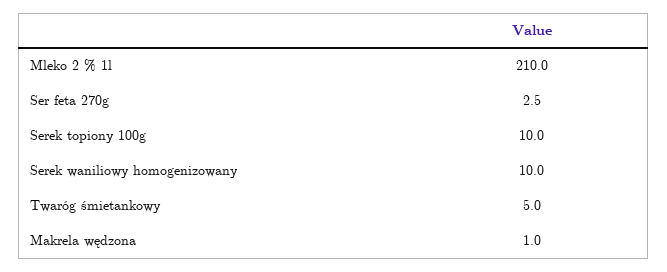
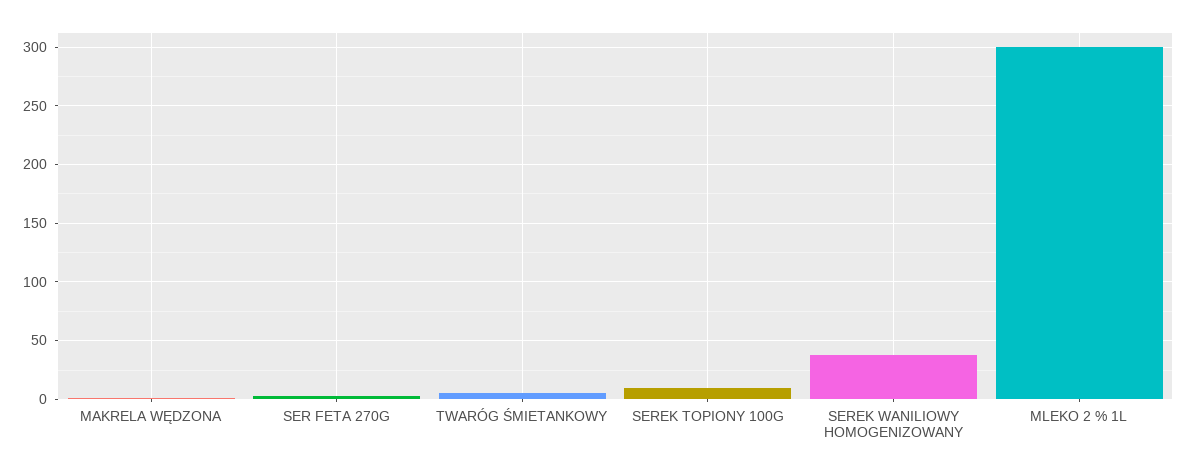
  {
-   "Mleko 2 % 1l": 210,
+   "Mleko 2 % 1l": 300,
    "Ser feta 270g": 2.5,
    "Serek topiony 100g": 10,
-   "Serek waniliowy homogenizowany": 10,
+   "Serek waniliowy homogenizowany": 40,
    "Twaróg śmietankowy": 5,
    "Makrela wędzona": 1
  }

